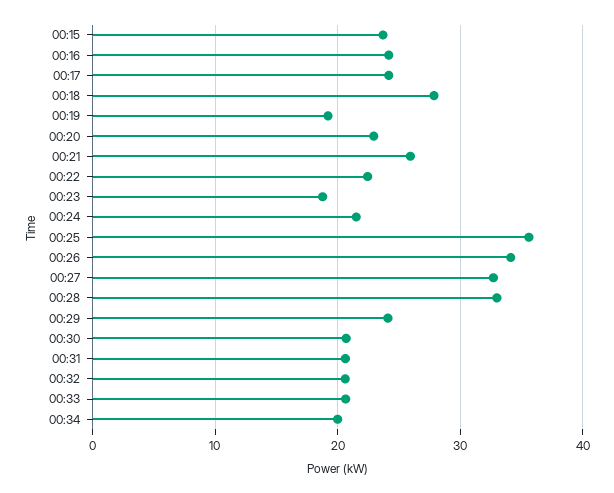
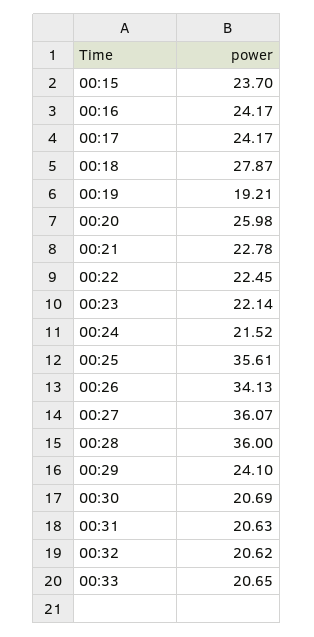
  {
    "00:15": 23.7,
    "00:16": 24.17,
    "00:17": 24.17,
    "00:18": 27.87,
    "00:19": 19.21,
-   "00:20": 23,
+   "00:20": 25.98,
-   "00:21": 26,
+   "00:21": 22.78,
    "00:22": 22.45,
-   "00:23": 19,
+   "00:23": 22.14,
    "00:24": 21.52,
    "00:25": 35.61,
    "00:26": 34.13,
-   "00:27": 33,
+   "00:27": 36.07,
-   "00:28": 33,
+   "00:28": 36,
    "00:29": 24.1,
    "00:30": 20.69,
    "00:31": 20.63,
    "00:32": 20.62,
-   "00:33": 20.65,
+   "00:33": 20.65
-   "00:34": 20
  }

